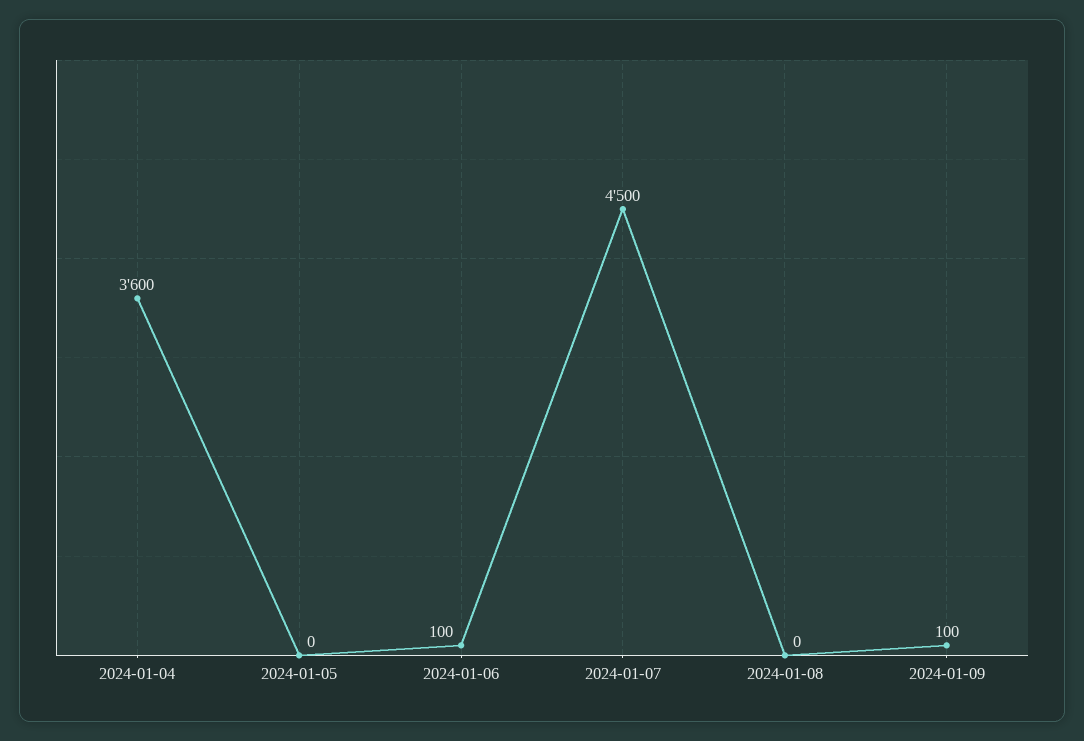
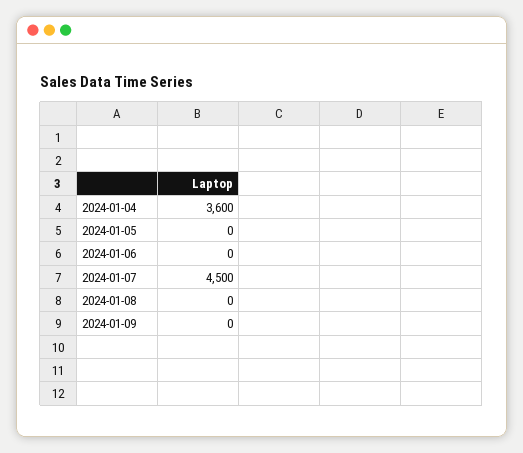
  {
    "2024-01-04": 3600,
    "2024-01-05": 0,
-   "2024-01-06": 100,
+   "2024-01-06": 0,
    "2024-01-07": 4500,
    "2024-01-08": 0,
-   "2024-01-09": 100
+   "2024-01-09": 0
  }

